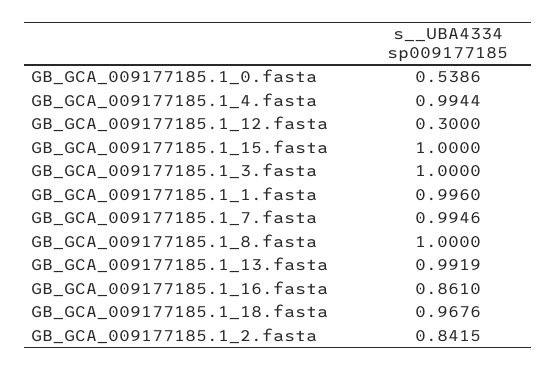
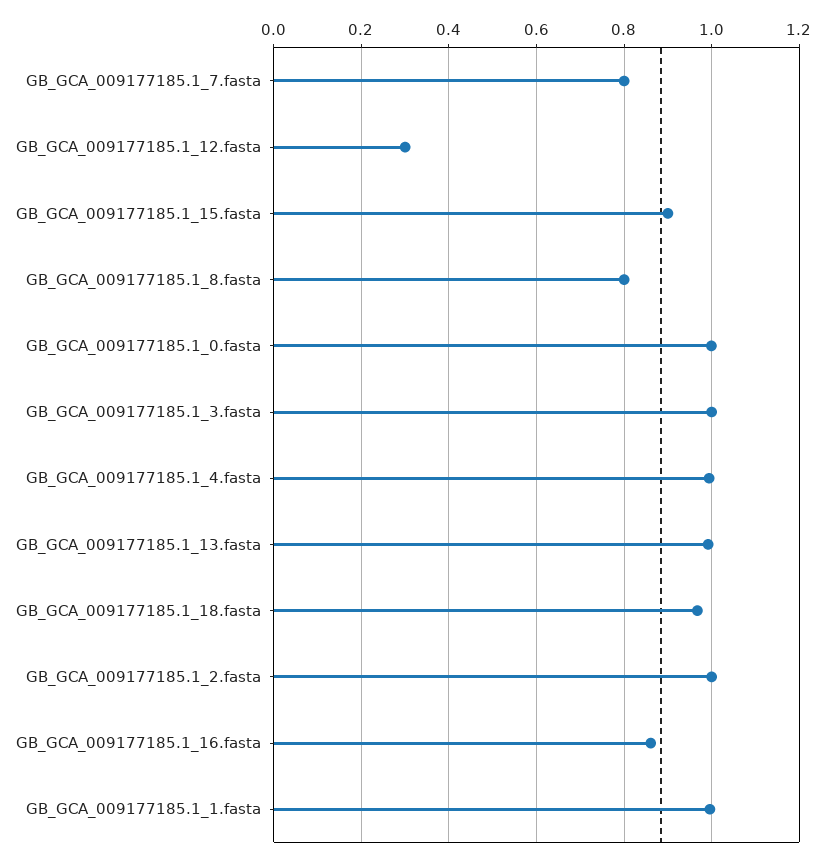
  {
-   "GB_GCA_009177185.1_0.fasta": 0.5386,
+   "GB_GCA_009177185.1_0.fasta": 1,
    "GB_GCA_009177185.1_4.fasta": 0.9944,
    "GB_GCA_009177185.1_12.fasta": 0.3,
-   "GB_GCA_009177185.1_15.fasta": 1,
+   "GB_GCA_009177185.1_15.fasta": 0.9,
    "GB_GCA_009177185.1_3.fasta": 1,
    "GB_GCA_009177185.1_1.fasta": 0.996,
-   "GB_GCA_009177185.1_7.fasta": 0.9946,
+   "GB_GCA_009177185.1_7.fasta": 0.8,
-   "GB_GCA_009177185.1_8.fasta": 1,
+   "GB_GCA_009177185.1_8.fasta": 0.8,
    "GB_GCA_009177185.1_13.fasta": 0.9919,
    "GB_GCA_009177185.1_16.fasta": 0.861,
    "GB_GCA_009177185.1_18.fasta": 0.9676,
-   "GB_GCA_009177185.1_2.fasta": 0.8415
+   "GB_GCA_009177185.1_2.fasta": 1
  }

